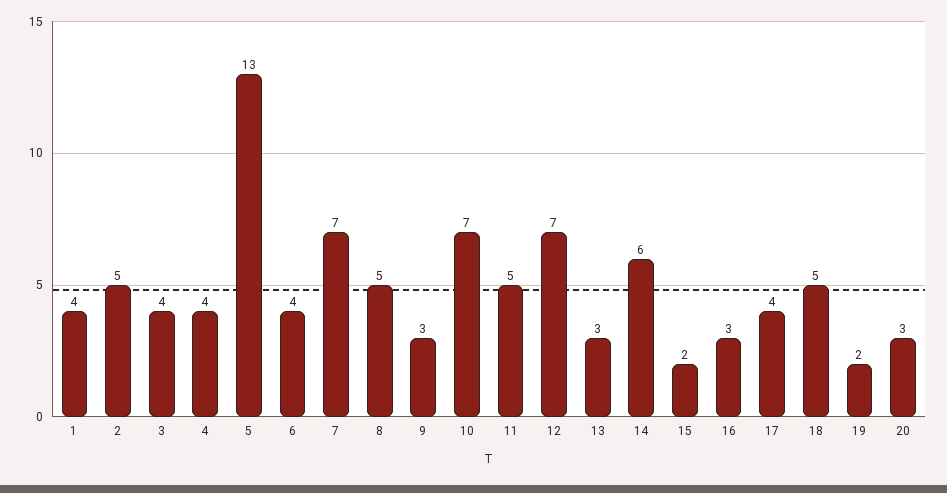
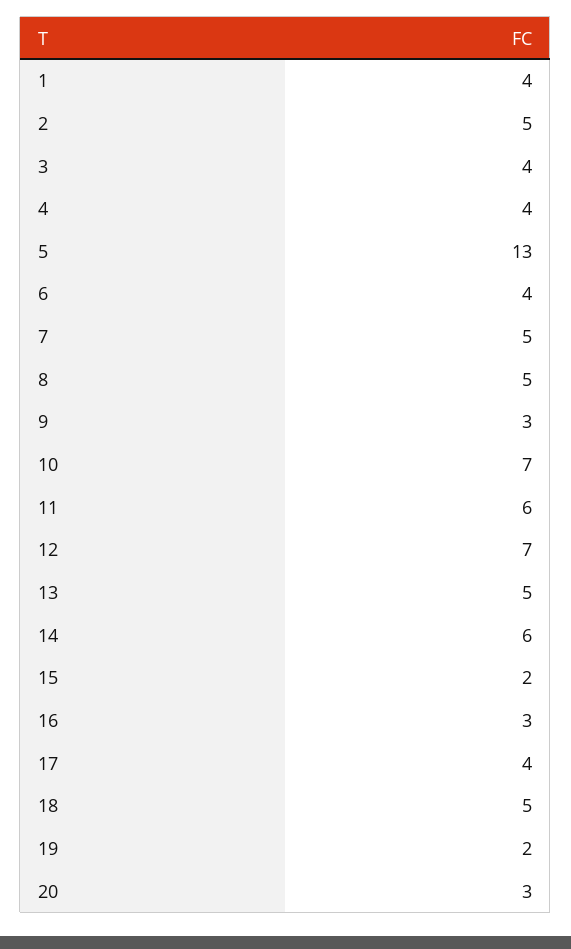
  {
    "1": 4,
    "2": 5,
    "3": 4,
    "4": 4,
    "5": 13,
    "6": 4,
-   "7": 7,
+   "7": 5,
    "8": 5,
    "9": 3,
    "10": 7,
-   "11": 5,
+   "11": 6,
    "12": 7,
-   "13": 3,
+   "13": 5,
    "14": 6,
    "15": 2,
    "16": 3,
    "17": 4,
    "18": 5,
    "19": 2,
    "20": 3
  }

